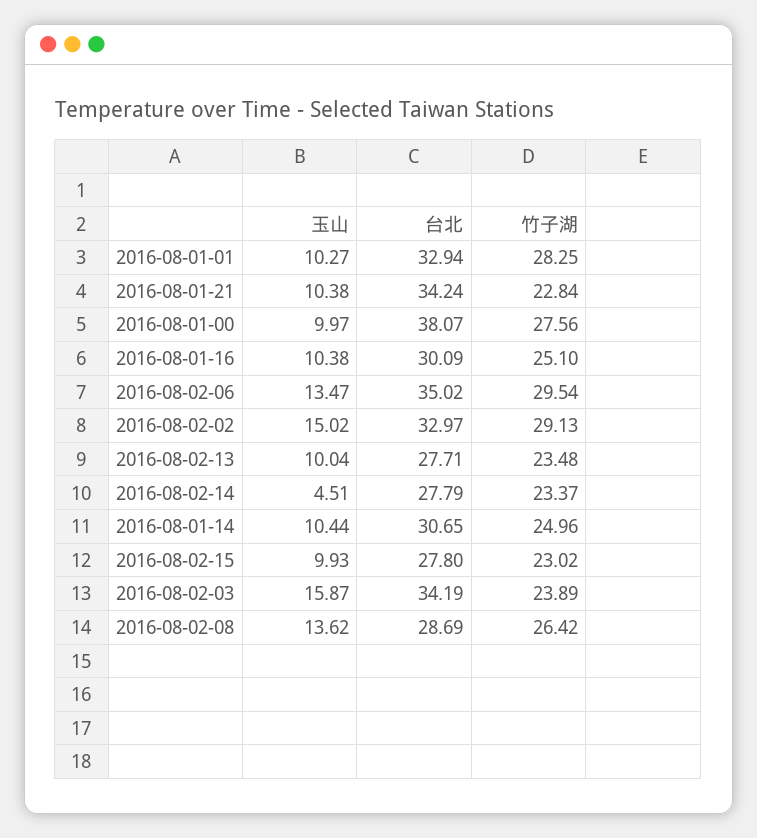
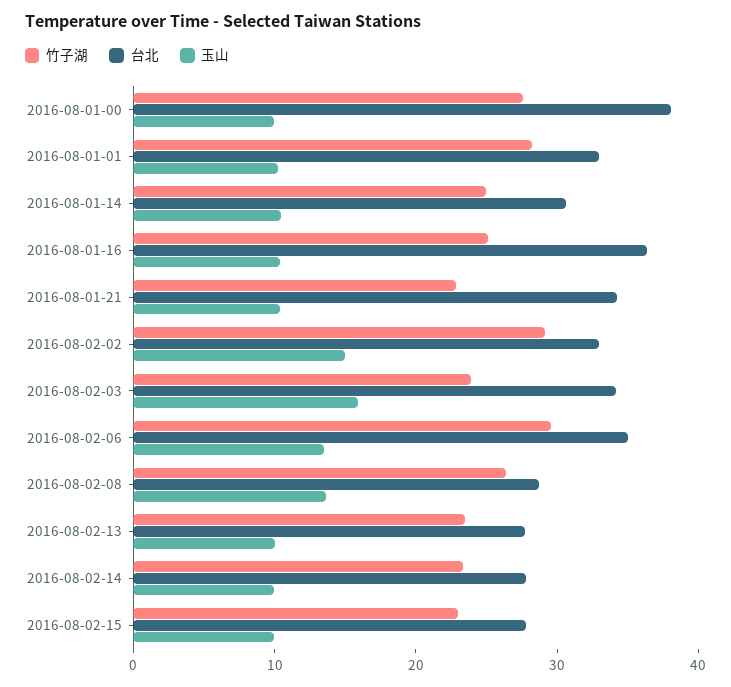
  {
    "玉山": {
      "2016-08-01-01": 10.27,
      "2016-08-01-21": 10.38,
      "2016-08-01-00": 9.97,
      "2016-08-01-16": 10.38,
      "2016-08-02-06": 13.47,
      "2016-08-02-02": 15.02,
      "2016-08-02-13": 10.04,
-     "2016-08-02-14": 4.51,
+     "2016-08-02-14": 10,
      "2016-08-01-14": 10.44,
      "2016-08-02-15": 9.93,
      "2016-08-02-03": 15.87,
      "2016-08-02-08": 13.62
    },
    "台北": {
      "2016-08-01-01": 32.94,
      "2016-08-01-21": 34.24,
      "2016-08-01-00": 38.07,
-     "2016-08-01-16": 30.09,
+     "2016-08-01-16": 36,
      "2016-08-02-06": 35.02,
      "2016-08-02-02": 32.97,
      "2016-08-02-13": 27.71,
      "2016-08-02-14": 27.79,
      "2016-08-01-14": 30.65,
      "2016-08-02-15": 27.8,
      "2016-08-02-03": 34.19,
      "2016-08-02-08": 28.69
    },
    "竹子湖": {
      "2016-08-01-01": 28.25,
      "2016-08-01-21": 22.84,
      "2016-08-01-00": 27.56,
      "2016-08-01-16": 25.1,
      "2016-08-02-06": 29.54,
      "2016-08-02-02": 29.13,
      "2016-08-02-13": 23.48,
      "2016-08-02-14": 23.37,
      "2016-08-01-14": 24.96,
      "2016-08-02-15": 23.02,
      "2016-08-02-03": 23.89,
      "2016-08-02-08": 26.42
    }
  }

